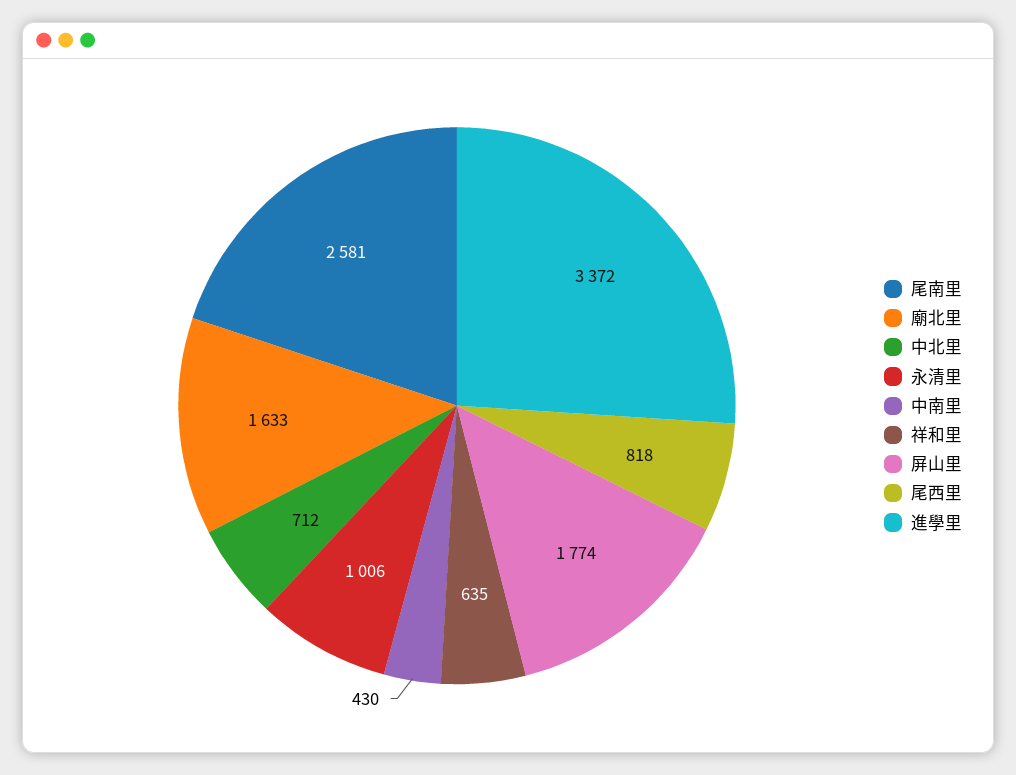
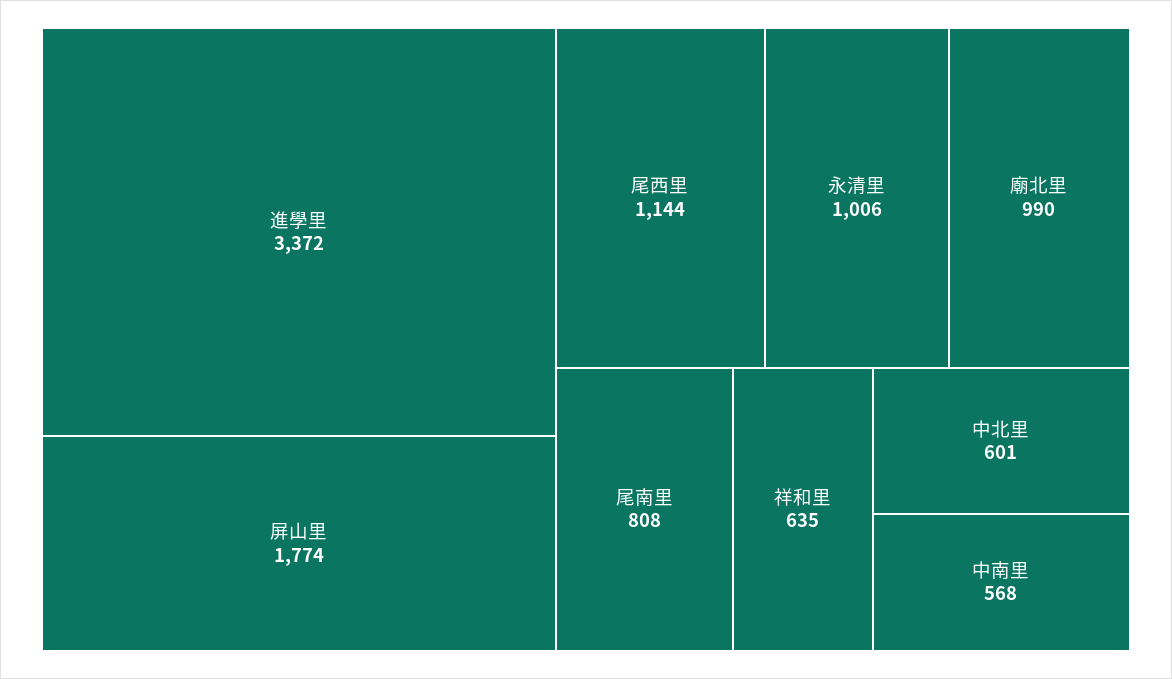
  {
-   "尾南里": 2581,
+   "尾南里": 808,
-   "廟北里": 1633,
+   "廟北里": 990,
-   "中北里": 712,
+   "中北里": 601,
    "永清里": 1006,
-   "中南里": 430,
+   "中南里": 568,
    "祥和里": 635,
    "屏山里": 1774,
-   "尾西里": 818,
+   "尾西里": 1144,
    "進學里": 3372
  }

